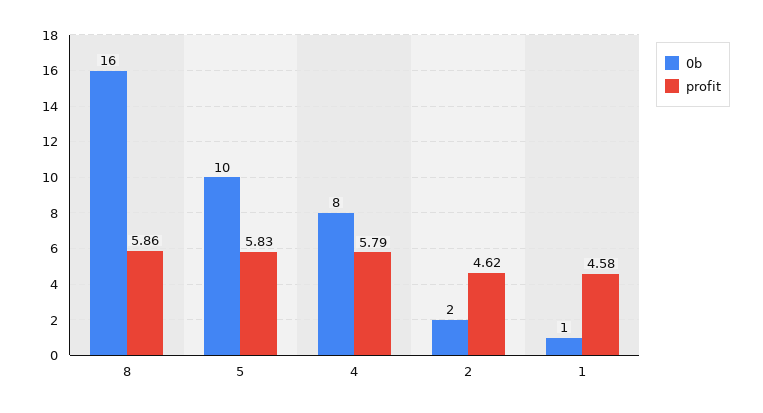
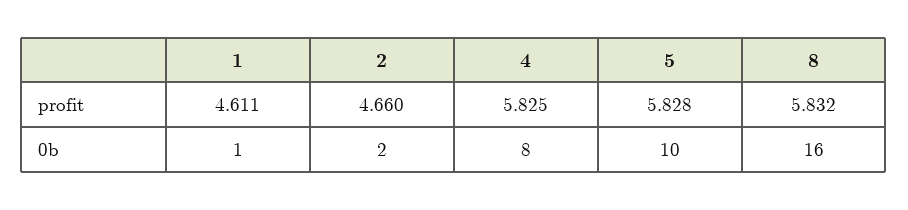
  {
    "0b": {
      "8": 16,
      "5": 10,
      "4": 8,
      "2": 2,
      "1": 1
    },
    "profit": {
-     "8": 5.86,
+     "8": 5.832,
      "5": 5.828,
-     "4": 5.79,
+     "4": 5.825,
-     "2": 4.62,
+     "2": 4.66,
-     "1": 4.58
+     "1": 4.611
    }
  }

